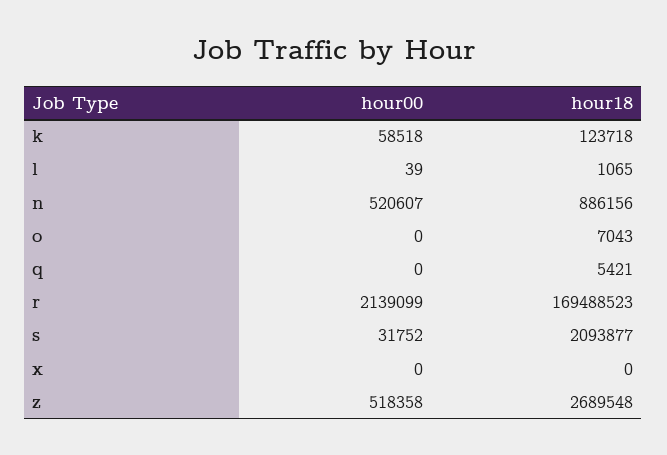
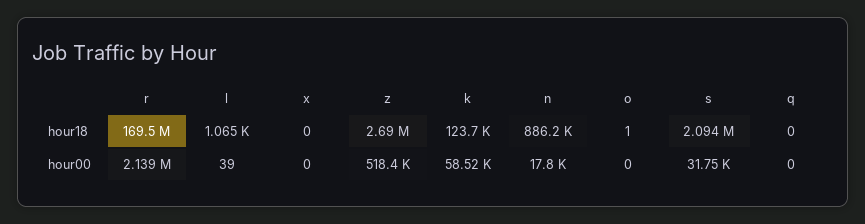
  {
    "hour00": {
      "k": 58518,
      "l": 39,
-     "n": 520607,
+     "n": 17800,
      "o": 0,
      "q": 0,
      "r": 2139099,
      "s": 31752,
      "x": 0,
      "z": 518358
    },
    "hour18": {
      "k": 123718,
      "l": 1065,
      "n": 886156,
-     "o": 7043,
+     "o": 1,
-     "q": 5421,
+     "q": 0,
      "r": 169488523,
      "s": 2093877,
      "x": 0,
      "z": 2689548
    }
  }

